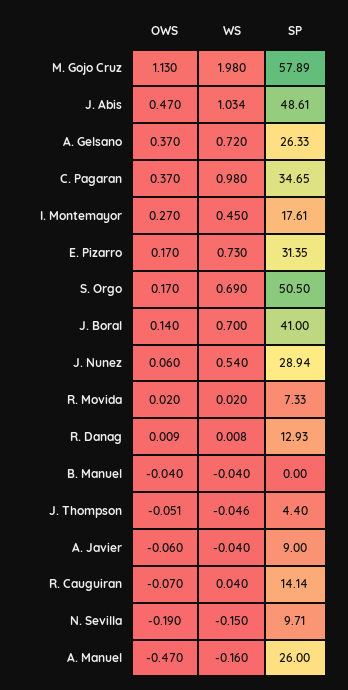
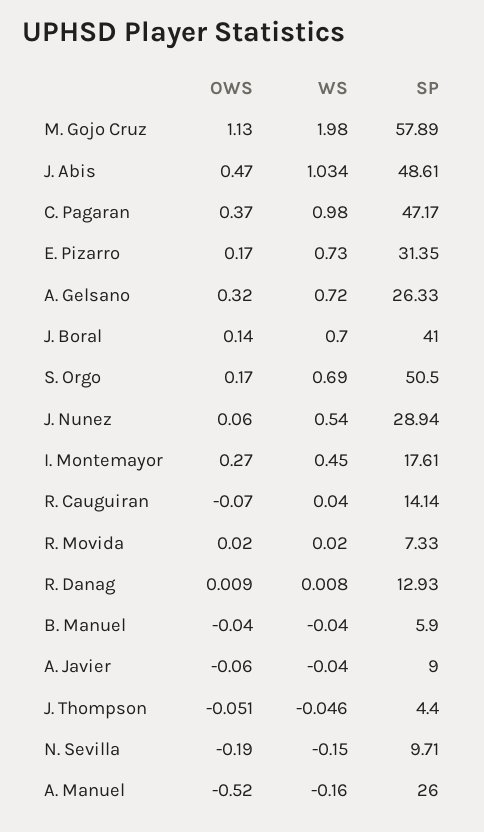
  {
    "OWS": {
      "M. Gojo Cruz": 1.13,
      "J. Abis": 0.47,
-     "A. Gelsano": 0.37,
+     "A. Gelsano": 0.32,
      "C. Pagaran": 0.37,
      "I. Montemayor": 0.27,
      "E. Pizarro": 0.17,
      "S. Orgo": 0.17,
      "J. Boral": 0.14,
      "J. Nunez": 0.06,
      "R. Movida": 0.02,
      "R. Danag": 0.009,
      "B. Manuel": -0.04,
      "J. Thompson": -0.051,
      "A. Javier": -0.06,
      "R. Cauguiran": -0.07,
      "N. Sevilla": -0.19,
-     "A. Manuel": -0.47
+     "A. Manuel": -0.52
    },
    "WS": {
      "M. Gojo Cruz": 1.98,
      "J. Abis": 1.034,
      "A. Gelsano": 0.72,
      "C. Pagaran": 0.98,
      "I. Montemayor": 0.45,
      "E. Pizarro": 0.73,
      "S. Orgo": 0.69,
      "J. Boral": 0.7,
      "J. Nunez": 0.54,
      "R. Movida": 0.02,
      "R. Danag": 0.008,
      "B. Manuel": -0.04,
      "J. Thompson": -0.046,
      "A. Javier": -0.04,
      "R. Cauguiran": 0.04,
      "N. Sevilla": -0.15,
      "A. Manuel": -0.16
    },
    "SP": {
      "M. Gojo Cruz": 57.89,
      "J. Abis": 48.61,
      "A. Gelsano": 26.33,
-     "C. Pagaran": 34.65,
+     "C. Pagaran": 47.17,
      "I. Montemayor": 17.61,
      "E. Pizarro": 31.35,
      "S. Orgo": 50.5,
      "J. Boral": 41,
      "J. Nunez": 28.94,
      "R. Movida": 7.33,
      "R. Danag": 12.93,
-     "B. Manuel": 0,
+     "B. Manuel": 5.9,
      "J. Thompson": 4.4,
      "A. Javier": 9,
      "R. Cauguiran": 14.14,
      "N. Sevilla": 9.71,
      "A. Manuel": 26
    }
  }

